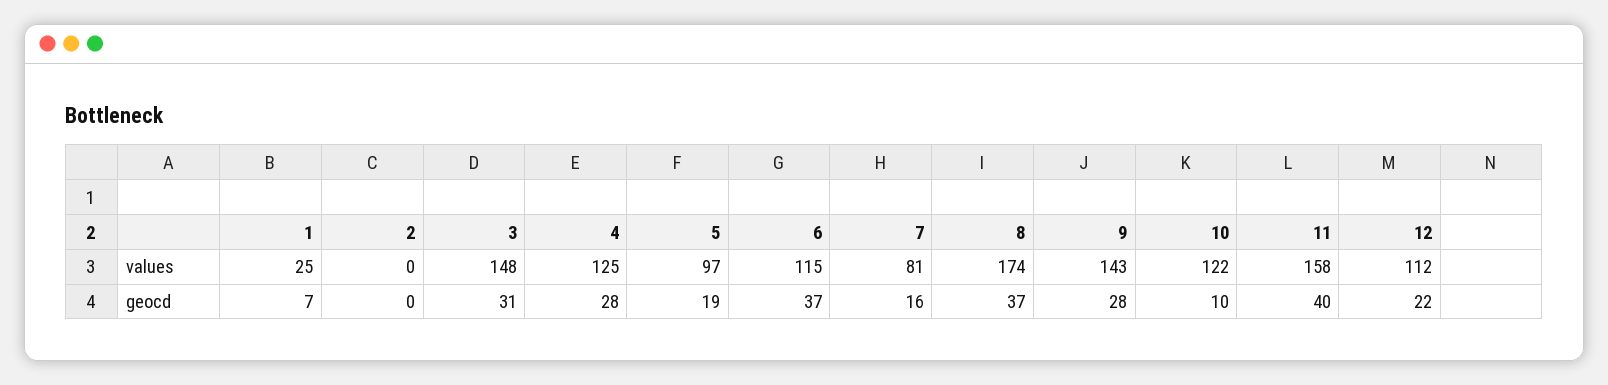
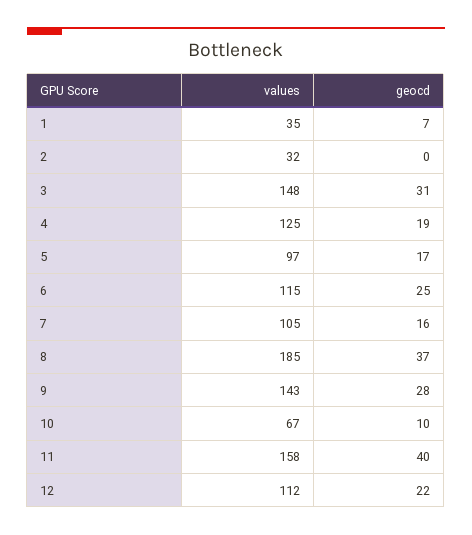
  {
    "1": {
-     "values": 25,
+     "values": 35,
      "geocd": 7
    },
    "2": {
-     "values": 0,
+     "values": 32,
      "geocd": 0
    },
    "3": {
      "values": 148,
      "geocd": 31
    },
    "4": {
      "values": 125,
-     "geocd": 28
+     "geocd": 19
    },
    "5": {
      "values": 97,
-     "geocd": 19
+     "geocd": 17
    },
    "6": {
      "values": 115,
-     "geocd": 37
+     "geocd": 25
    },
    "7": {
-     "values": 81,
+     "values": 105,
      "geocd": 16
    },
    "8": {
-     "values": 174,
+     "values": 185,
      "geocd": 37
    },
    "9": {
      "values": 143,
      "geocd": 28
    },
    "10": {
-     "values": 122,
+     "values": 67,
      "geocd": 10
    },
    "11": {
      "values": 158,
      "geocd": 40
    },
    "12": {
      "values": 112,
      "geocd": 22
    }
  }

